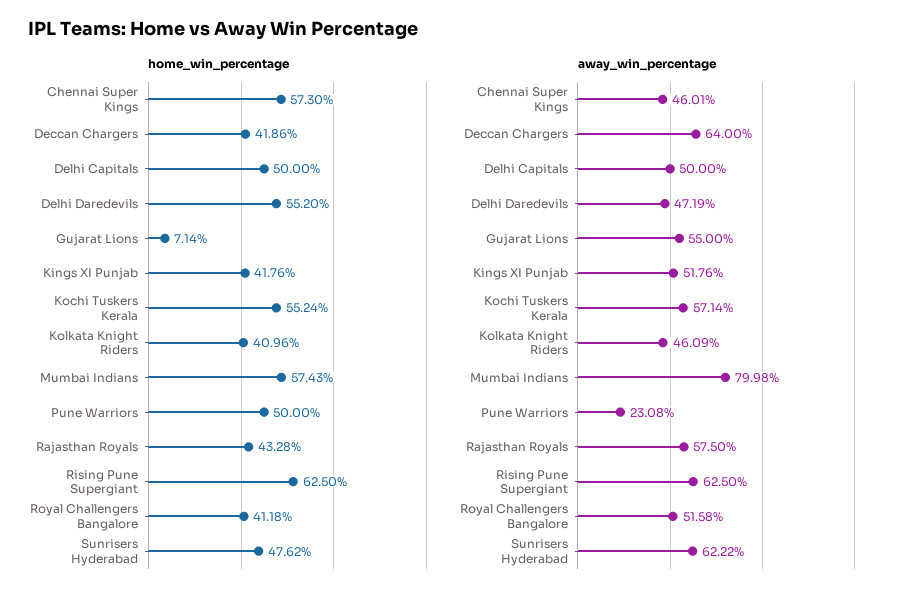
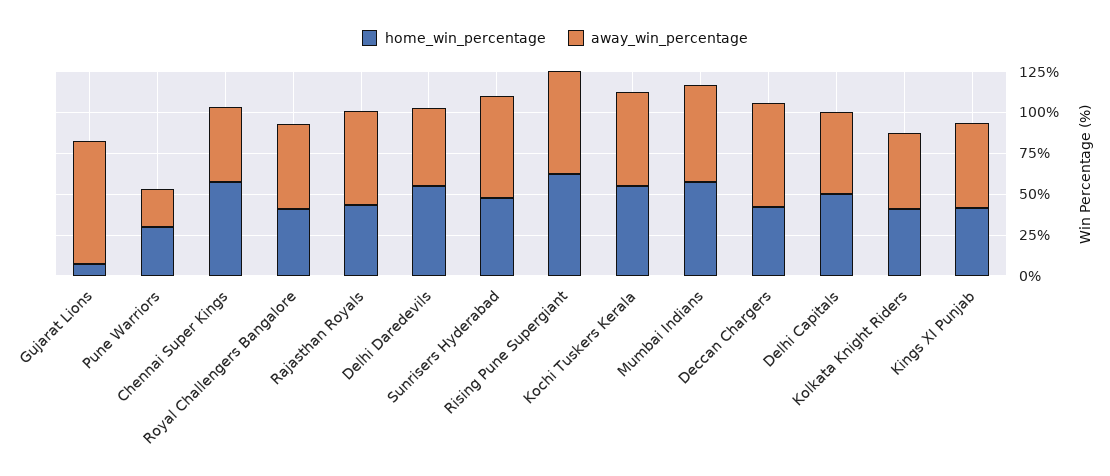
  {
    "home_win_percentage": {
      "Chennai Super Kings": 57.3,
      "Deccan Chargers": 41.86,
      "Delhi Capitals": 50,
      "Delhi Daredevils": 55.2,
      "Gujarat Lions": 7.14,
      "Kings XI Punjab": 41.76,
      "Kochi Tuskers Kerala": 55.24,
      "Kolkata Knight Riders": 40.96,
      "Mumbai Indians": 57.43,
-     "Pune Warriors": 50,
+     "Pune Warriors": 30,
      "Rajasthan Royals": 43.28,
      "Rising Pune Supergiant": 62.5,
      "Royal Challengers Bangalore": 41.18,
      "Sunrisers Hyderabad": 47.62
    },
    "away_win_percentage": {
      "Chennai Super Kings": 46.01,
      "Deccan Chargers": 64,
      "Delhi Capitals": 50,
      "Delhi Daredevils": 47.19,
-     "Gujarat Lions": 55,
+     "Gujarat Lions": 75,
      "Kings XI Punjab": 51.76,
      "Kochi Tuskers Kerala": 57.14,
      "Kolkata Knight Riders": 46.09,
-     "Mumbai Indians": 79.98,
+     "Mumbai Indians": 60,
      "Pune Warriors": 23.08,
      "Rajasthan Royals": 57.5,
      "Rising Pune Supergiant": 62.5,
      "Royal Challengers Bangalore": 51.58,
      "Sunrisers Hyderabad": 62.22
    }
  }

